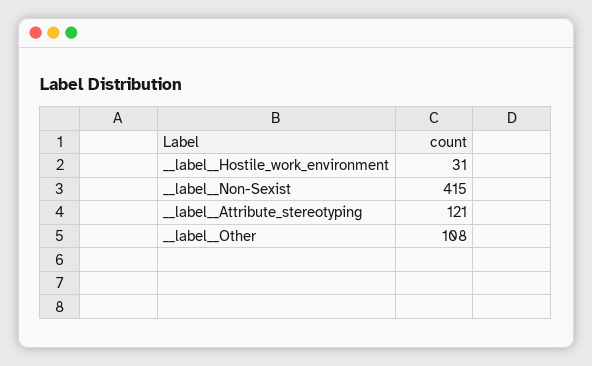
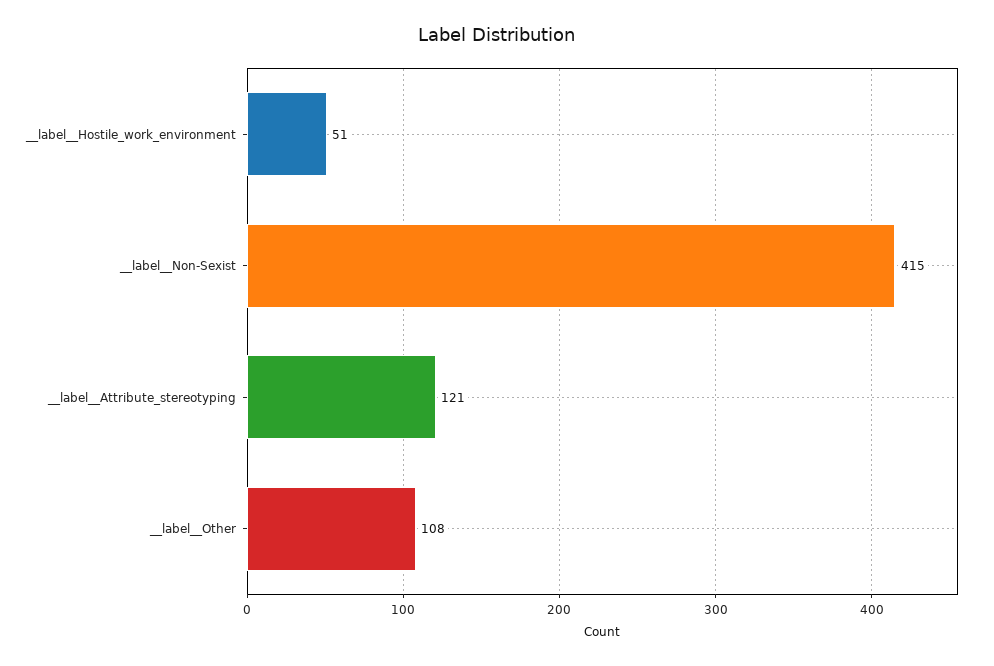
  {
-   "__label__Hostile_work_environment": 31,
+   "__label__Hostile_work_environment": 51,
    "__label__Non-Sexist": 415,
    "__label__Attribute_stereotyping": 121,
    "__label__Other": 108
  }

